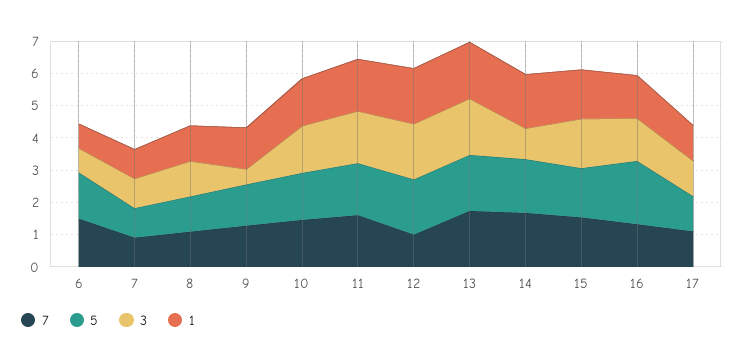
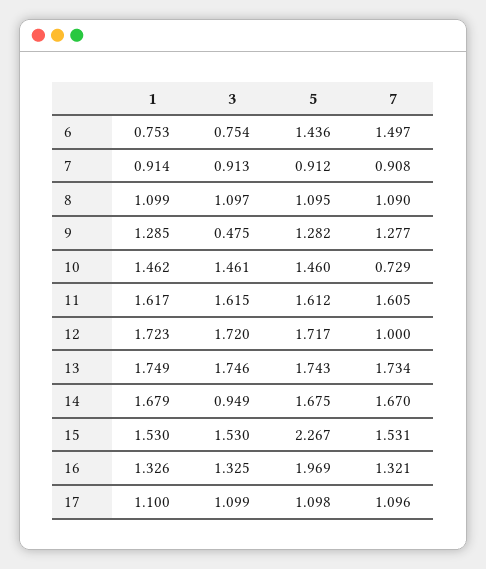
  {
    "7": {
      "6": 1.497,
      "7": 0.908,
      "8": 1.09,
      "9": 1.277,
-     "10": 1.5,
+     "10": 0.729,
      "11": 1.605,
      "12": 1,
      "13": 1.734,
      "14": 1.67,
      "15": 1.531,
      "16": 1.321,
      "17": 1.096
    },
    "5": {
      "6": 1.436,
      "7": 0.912,
      "8": 1.095,
      "9": 1.282,
      "10": 1.46,
      "11": 1.612,
      "12": 1.717,
      "13": 1.743,
      "14": 1.675,
-     "15": 1.5,
+     "15": 2.267,
      "16": 1.969,
      "17": 1.098
    },
    "3": {
      "6": 0.754,
      "7": 0.913,
      "8": 1.097,
      "9": 0.475,
      "10": 1.461,
      "11": 1.615,
      "12": 1.72,
      "13": 1.746,
      "14": 0.949,
      "15": 1.53,
      "16": 1.325,
      "17": 1.099
    },
    "1": {
      "6": 0.753,
      "7": 0.914,
      "8": 1.099,
      "9": 1.285,
      "10": 1.462,
      "11": 1.617,
      "12": 1.723,
      "13": 1.749,
      "14": 1.679,
      "15": 1.53,
      "16": 1.326,
      "17": 1.1
    }
  }

